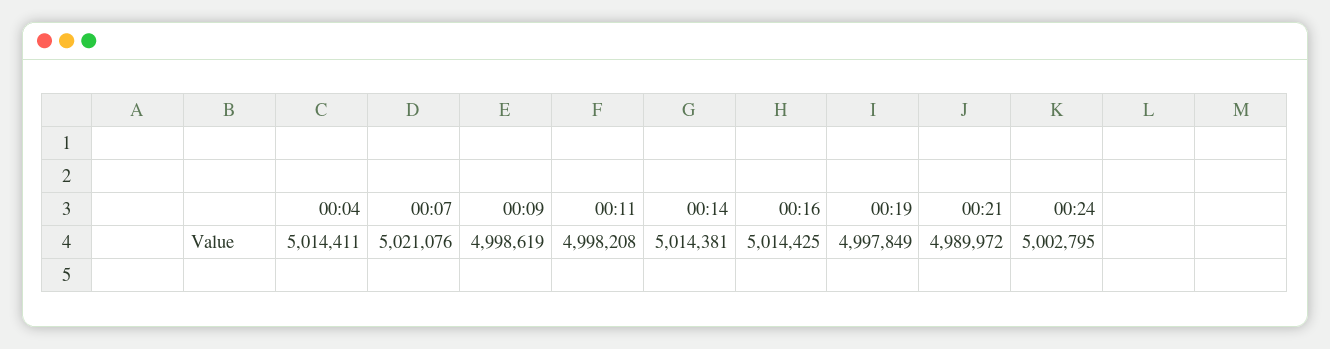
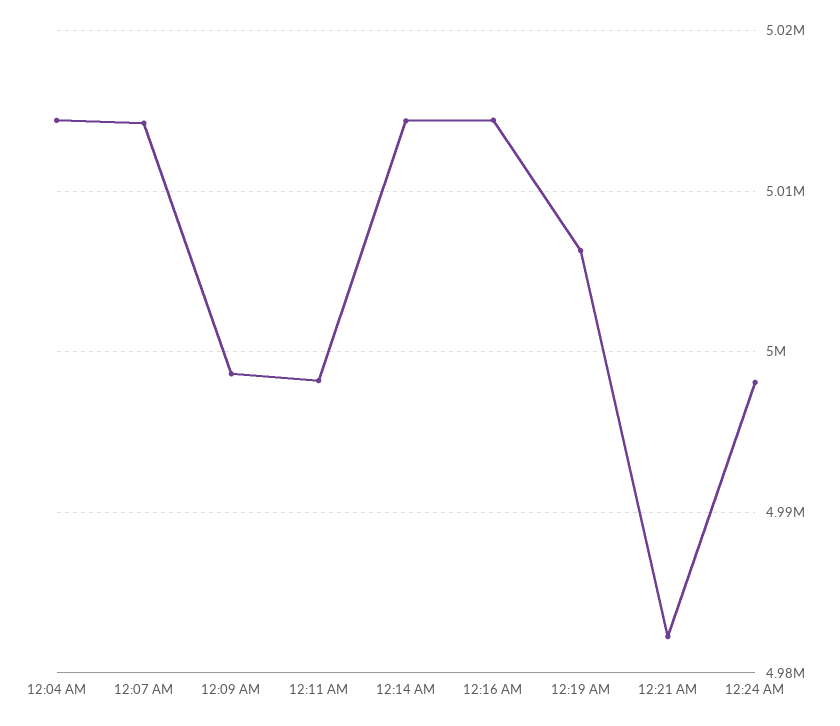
  {
    "00:04": 5014411,
-   "00:07": 5021076,
+   "00:07": 5014000,
    "00:09": 4998619,
    "00:11": 4998208,
    "00:14": 5014381,
    "00:16": 5014425,
-   "00:19": 4997849,
+   "00:19": 5006000,
-   "00:21": 4989972,
+   "00:21": 4982000,
-   "00:24": 5002795
+   "00:24": 4998000
  }

